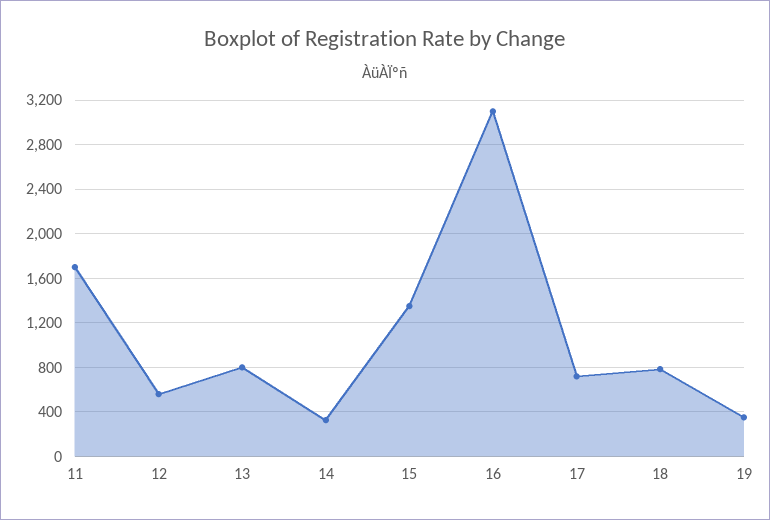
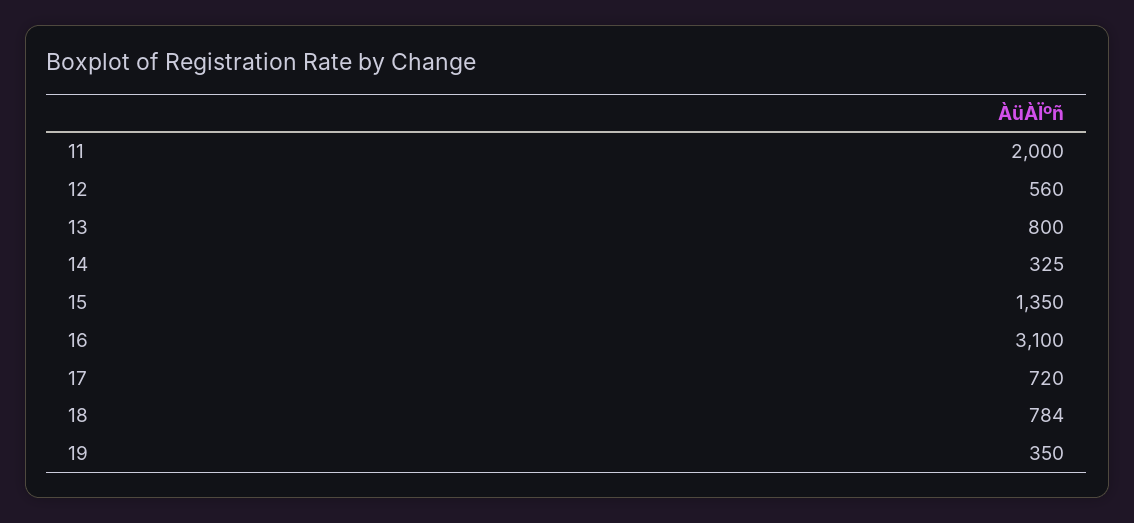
  {
-   "11": 1700,
+   "11": 2000,
    "12": 560,
    "13": 800,
    "14": 325,
    "15": 1350,
    "16": 3100,
    "17": 720,
    "18": 784,
    "19": 350
  }

